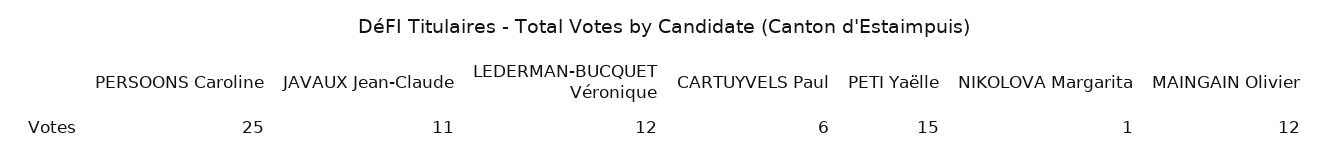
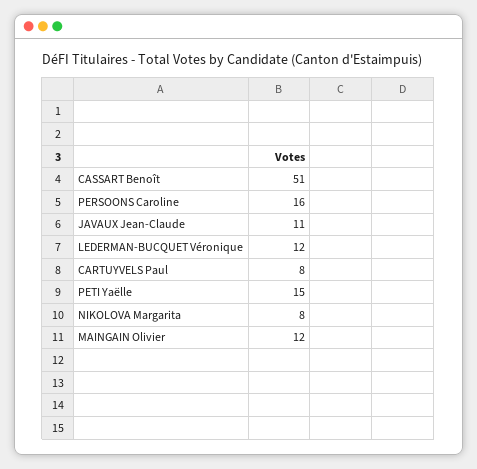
  {
-   "PERSOONS Caroline": 25,
+   "PERSOONS Caroline": 16,
    "JAVAUX Jean-Claude": 11,
    "LEDERMAN-BUCQUET Véronique": 12,
-   "CARTUYVELS Paul": 6,
+   "CARTUYVELS Paul": 8,
    "PETI Yaëlle": 15,
-   "NIKOLOVA Margarita": 1,
+   "NIKOLOVA Margarita": 8,
-   "MAINGAIN Olivier": 12
+   "MAINGAIN Olivier": 12,
+   "CASSART Benoît": 51
  }

